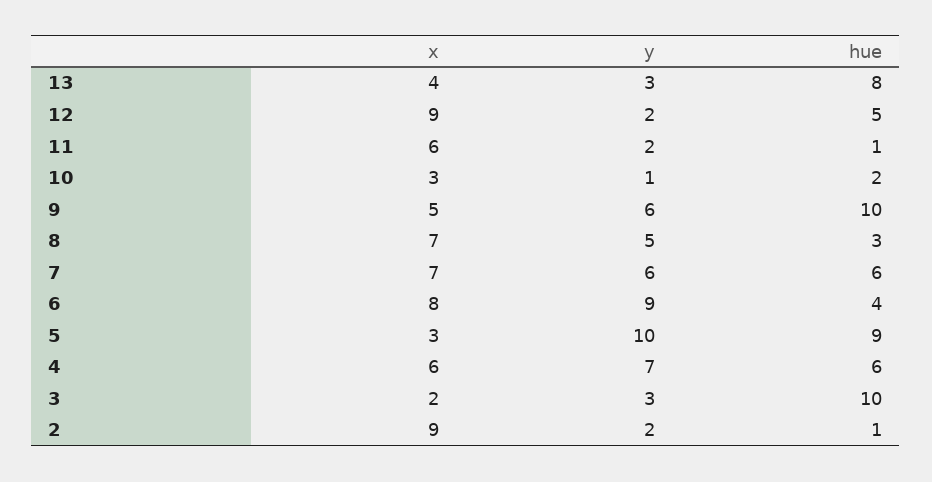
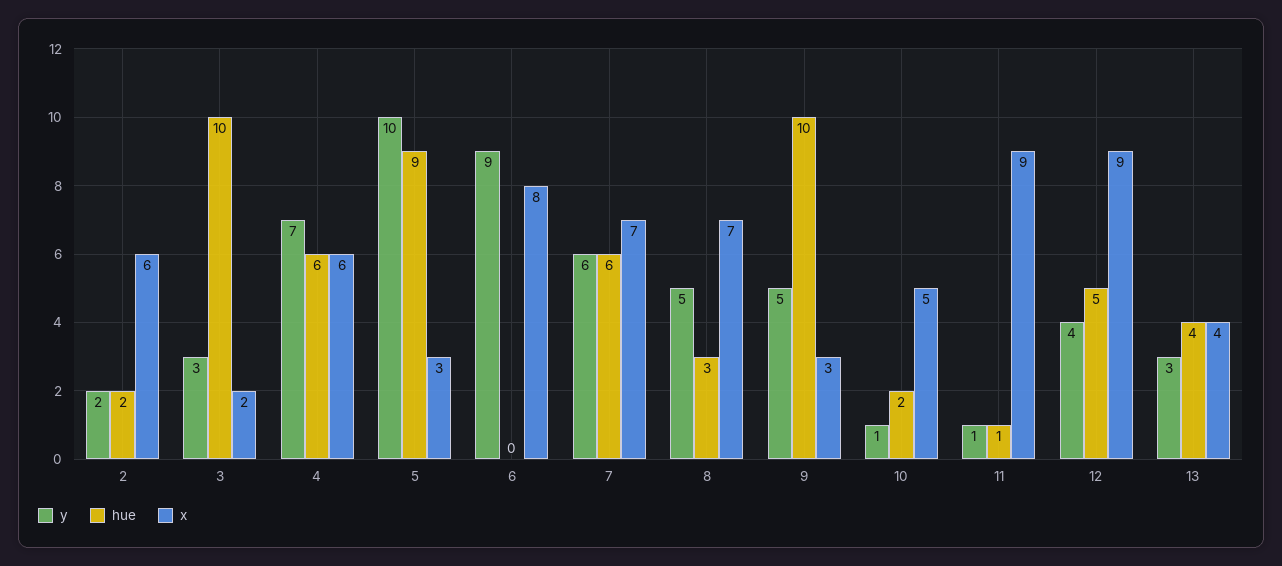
  {
    "x": {
      "13": 4,
      "12": 9,
-     "11": 6,
+     "11": 9,
-     "10": 3,
+     "10": 5,
-     "9": 5,
+     "9": 3,
      "8": 7,
      "7": 7,
      "6": 8,
      "5": 3,
      "4": 6,
      "3": 2,
-     "2": 9
+     "2": 6
    },
    "y": {
      "13": 3,
-     "12": 2,
+     "12": 4,
-     "11": 2,
+     "11": 1,
      "10": 1,
-     "9": 6,
+     "9": 5,
      "8": 5,
      "7": 6,
      "6": 9,
      "5": 10,
      "4": 7,
      "3": 3,
      "2": 2
    },
    "hue": {
-     "13": 8,
+     "13": 4,
      "12": 5,
      "11": 1,
      "10": 2,
      "9": 10,
      "8": 3,
      "7": 6,
-     "6": 4,
+     "6": 0,
      "5": 9,
      "4": 6,
      "3": 10,
-     "2": 1
+     "2": 2
    }
  }

